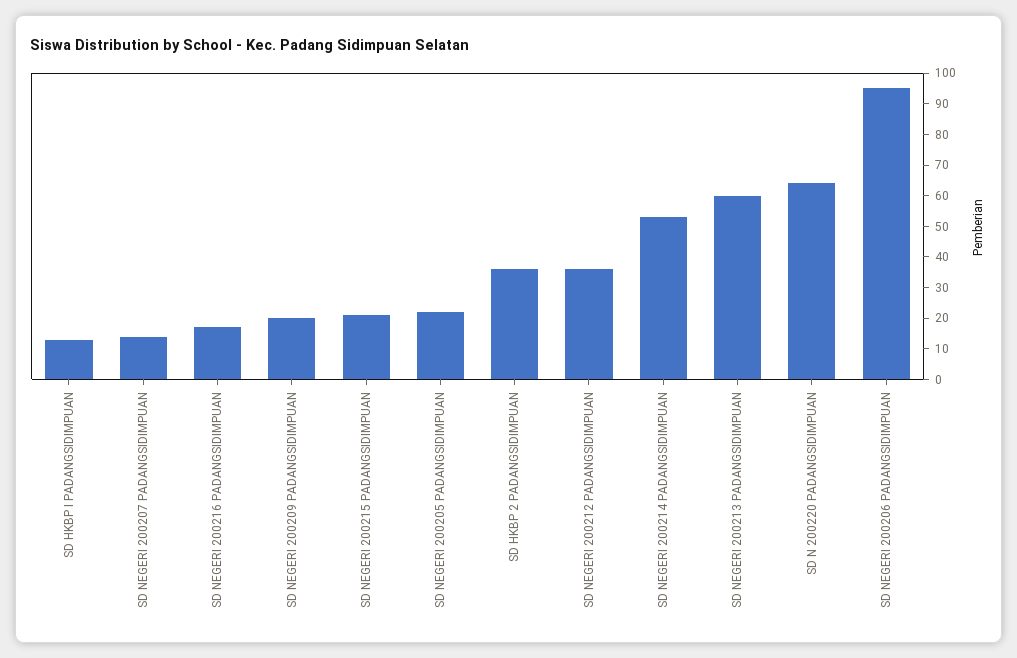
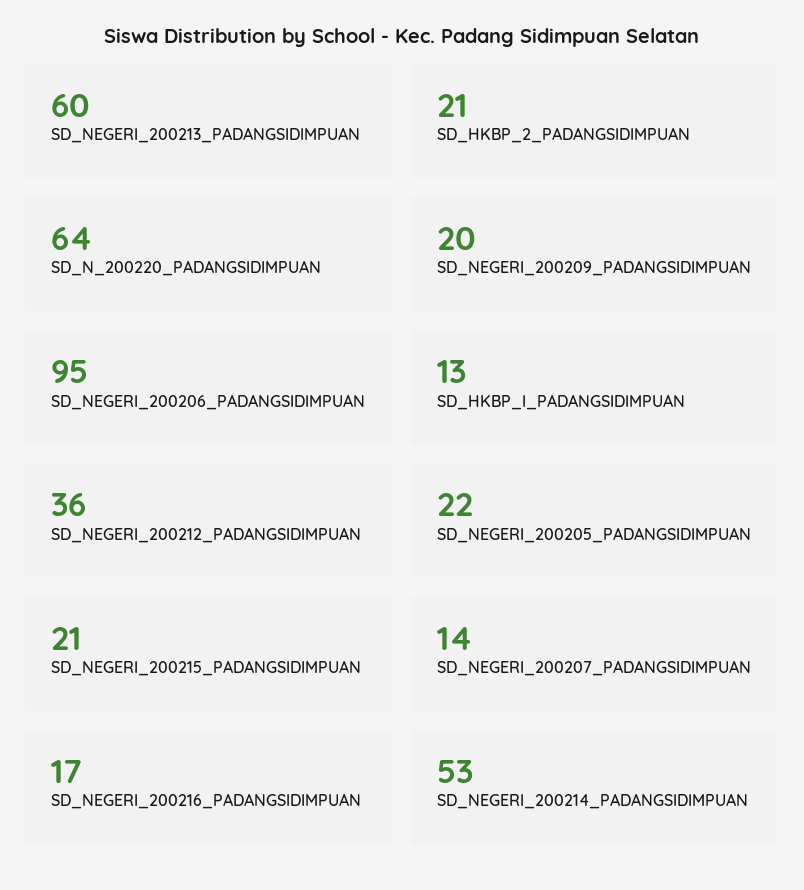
  {
    "SD HKBP I PADANGSIDIMPUAN": 13,
    "SD NEGERI 200207 PADANGSIDIMPUAN": 14,
    "SD NEGERI 200216 PADANGSIDIMPUAN": 17,
    "SD NEGERI 200209 PADANGSIDIMPUAN": 20,
    "SD NEGERI 200215 PADANGSIDIMPUAN": 21,
    "SD NEGERI 200205 PADANGSIDIMPUAN": 22,
-   "SD HKBP 2 PADANGSIDIMPUAN": 35,
+   "SD HKBP 2 PADANGSIDIMPUAN": 21,
    "SD NEGERI 200212 PADANGSIDIMPUAN": 36,
    "SD NEGERI 200214 PADANGSIDIMPUAN": 53,
    "SD NEGERI 200213 PADANGSIDIMPUAN": 60,
    "SD N 200220 PADANGSIDIMPUAN": 64,
    "SD NEGERI 200206 PADANGSIDIMPUAN": 95
  }

